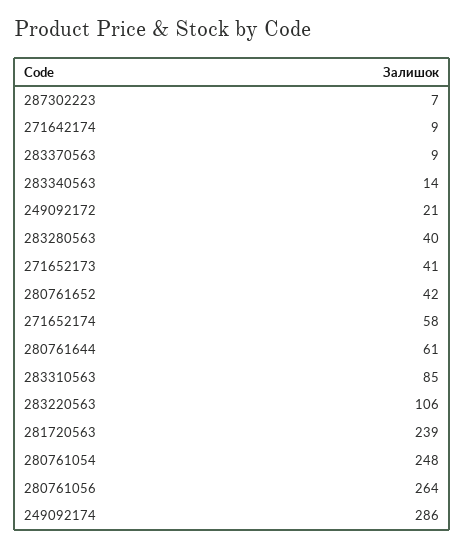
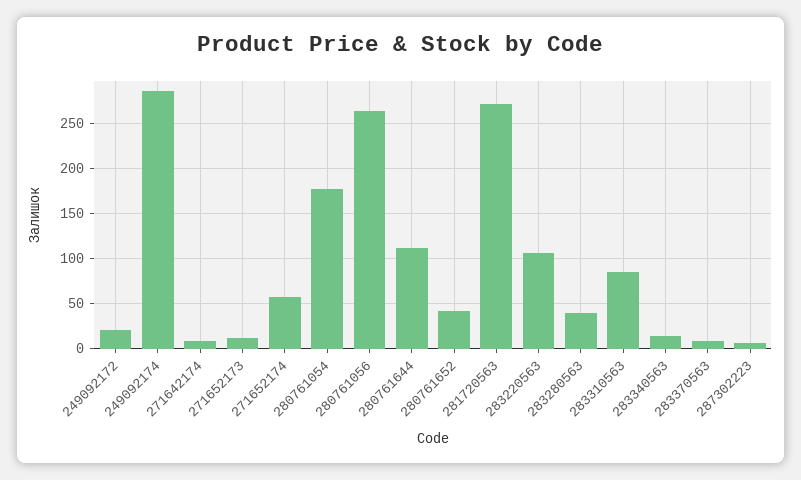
  {
    "287302223": 7,
    "271642174": 9,
    "283370563": 9,
    "283340563": 14,
    "249092172": 21,
    "283280563": 40,
-   "271652173": 41,
+   "271652173": 10,
    "280761652": 42,
    "271652174": 58,
-   "280761644": 61,
+   "280761644": 110,
    "283310563": 85,
    "283220563": 106,
-   "281720563": 239,
+   "281720563": 270,
-   "280761054": 248,
+   "280761054": 180,
    "280761056": 264,
    "249092174": 286
  }

